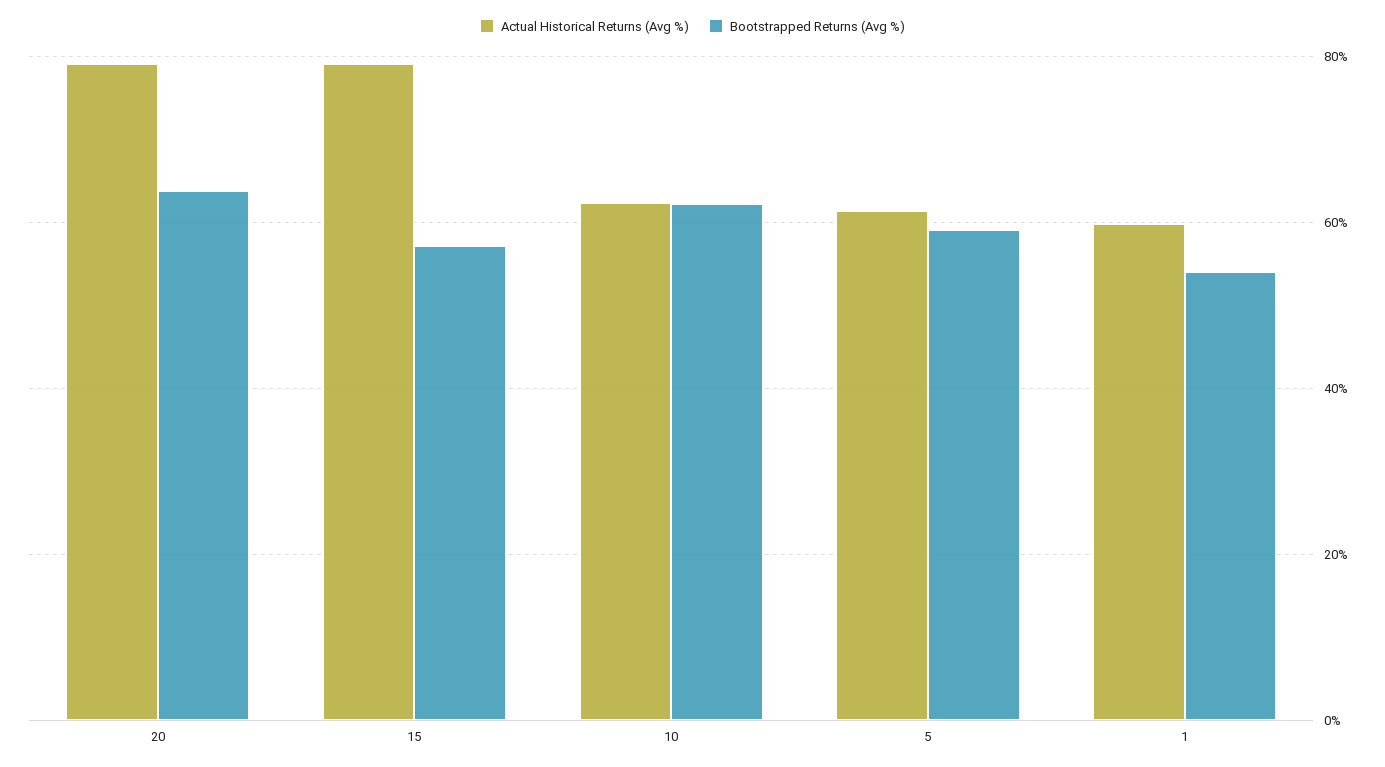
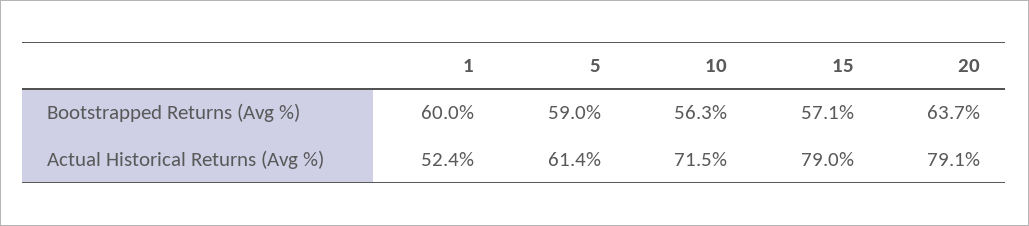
  {
    "Actual Historical Returns (Avg %)": {
      "20": 79.1,
      "15": 79,
-     "10": 62,
+     "10": 71.5,
      "5": 61.4,
-     "1": 60
+     "1": 52.4
    },
    "Bootstrapped Returns (Avg %)": {
      "20": 63.7,
      "15": 57.1,
-     "10": 62,
+     "10": 56.3,
      "5": 59,
-     "1": 54
+     "1": 60
    }
  }

